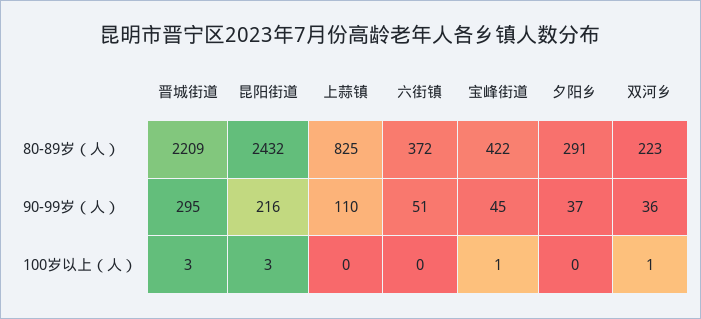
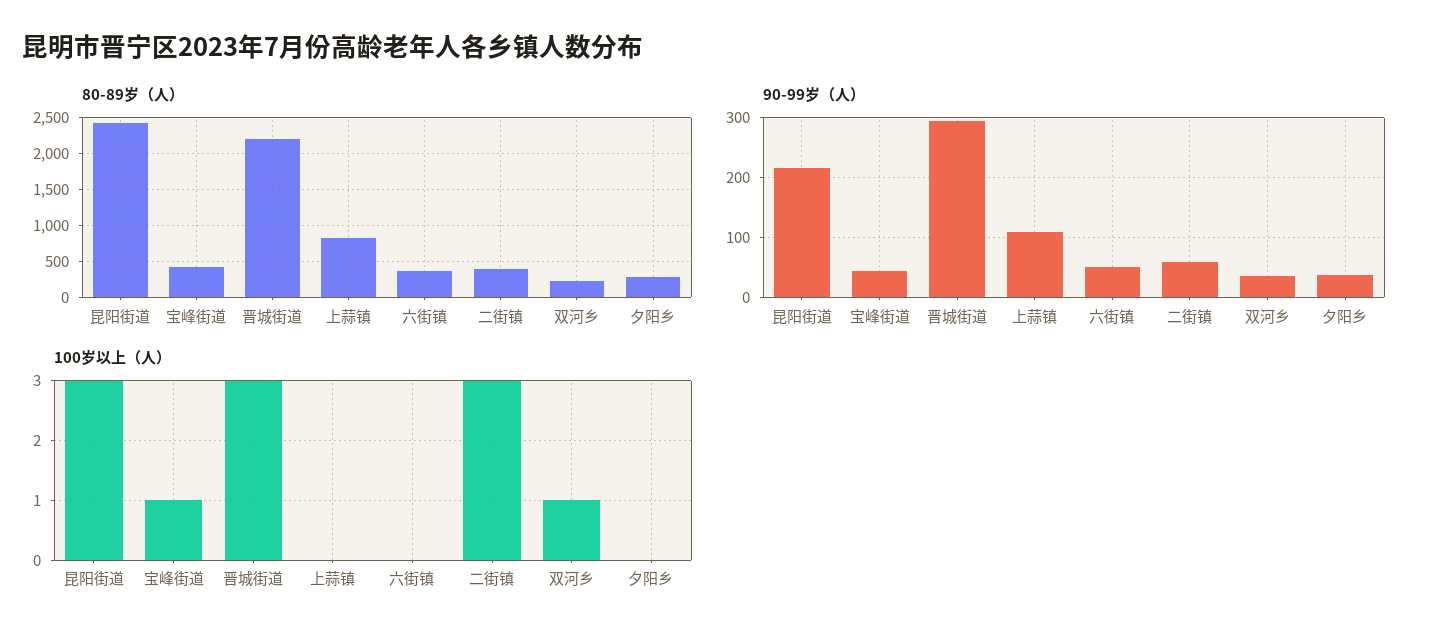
  {
    "80-89岁（人）": {
      "晋城街道": 2209,
      "昆阳街道": 2432,
      "上蒜镇": 825,
      "六街镇": 372,
      "宝峰街道": 422,
      "夕阳乡": 291,
-     "双河乡": 223
+     "双河乡": 223,
+     "二街镇": 400
    },
    "90-99岁（人）": {
      "晋城街道": 295,
      "昆阳街道": 216,
      "上蒜镇": 110,
      "六街镇": 51,
      "宝峰街道": 45,
      "夕阳乡": 37,
-     "双河乡": 36
+     "双河乡": 36,
+     "二街镇": 60
    },
    "100岁以上（人）": {
      "晋城街道": 3,
      "昆阳街道": 3,
      "上蒜镇": 0,
      "六街镇": 0,
      "宝峰街道": 1,
      "夕阳乡": 0,
-     "双河乡": 1
+     "双河乡": 1,
+     "二街镇": 3
    }
  }

